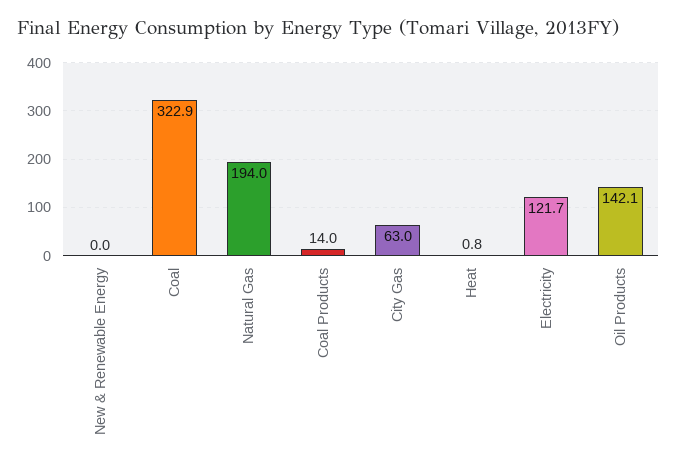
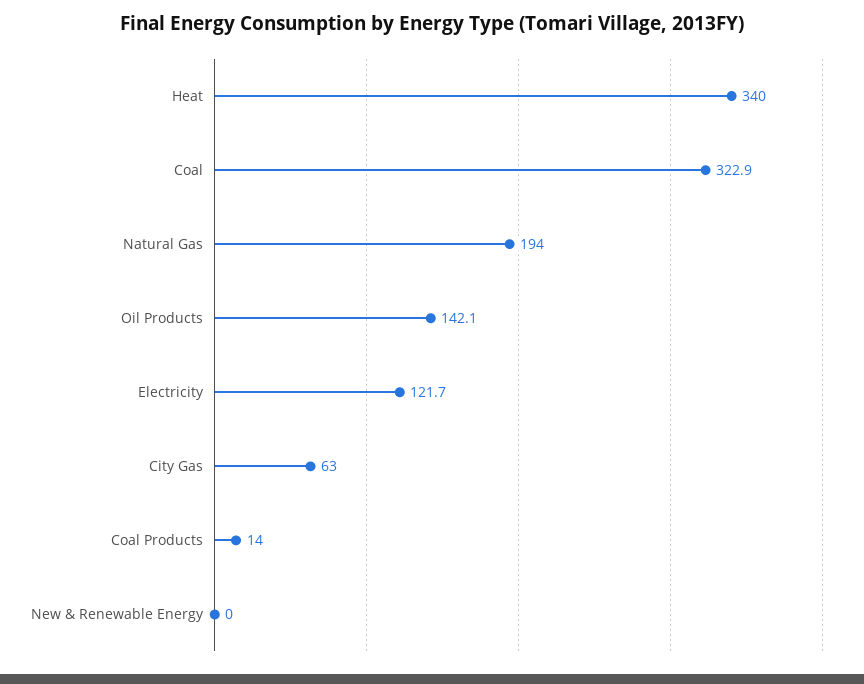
  {
    "New & Renewable Energy": 0,
    "Coal": 322.9,
    "Natural Gas": 194,
    "Coal Products": 14,
    "City Gas": 63,
-   "Heat": 0.8,
+   "Heat": 340,
    "Electricity": 121.7,
    "Oil Products": 142.1
  }

